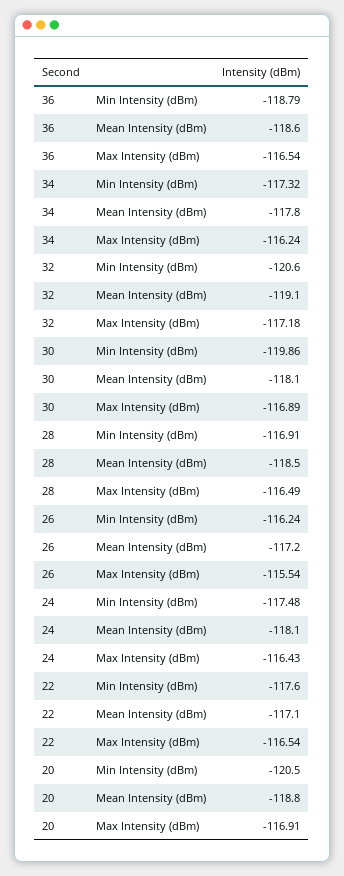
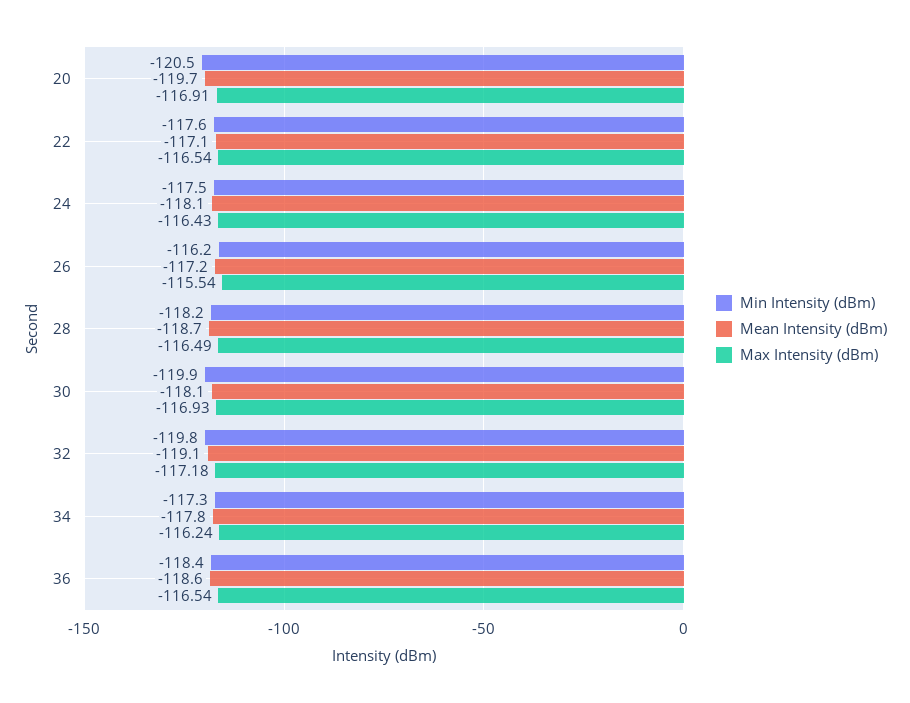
  {
    "Min Intensity (dBm)": {
-     "36": -118.79,
+     "36": -118.4,
      "34": -117.32,
-     "32": -120.6,
+     "32": -119.8,
      "30": -119.86,
-     "28": -116.91,
+     "28": -118.2,
      "26": -116.24,
      "24": -117.48,
      "22": -117.6,
      "20": -120.5
    },
    "Mean Intensity (dBm)": {
      "36": -118.6,
      "34": -117.8,
      "32": -119.1,
      "30": -118.1,
-     "28": -118.5,
+     "28": -118.7,
      "26": -117.2,
      "24": -118.1,
      "22": -117.1,
-     "20": -118.8
+     "20": -119.7
    },
    "Max Intensity (dBm)": {
      "36": -116.54,
      "34": -116.24,
      "32": -117.18,
-     "30": -116.89,
+     "30": -116.93,
      "28": -116.49,
      "26": -115.54,
      "24": -116.43,
      "22": -116.54,
      "20": -116.91
    }
  }

